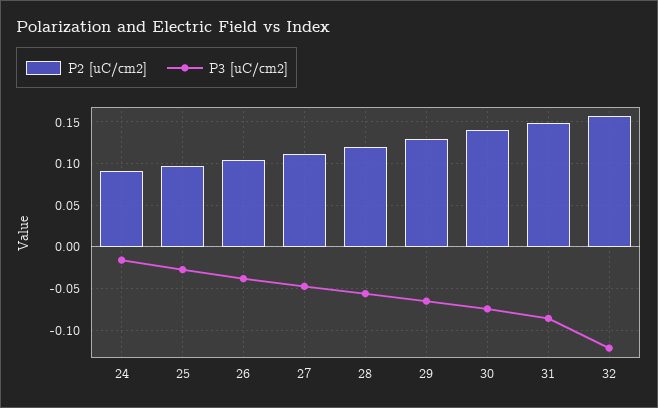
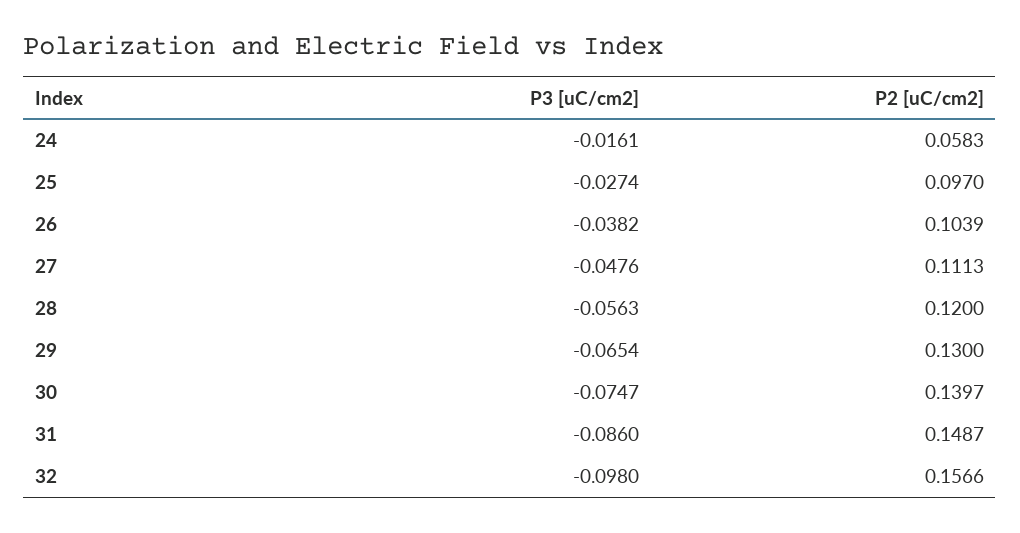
  {
    "P2 [uC/cm2]": {
-     "24": 0.09,
+     "24": 0.0583,
      "25": 0.097,
      "26": 0.1039,
      "27": 0.1113,
      "28": 0.12,
      "29": 0.13,
      "30": 0.1397,
      "31": 0.1487,
      "32": 0.1566
    },
    "P3 [uC/cm2]": {
      "24": -0.0161,
      "25": -0.0274,
      "26": -0.0382,
      "27": -0.0476,
      "28": -0.0563,
      "29": -0.0654,
      "30": -0.0747,
      "31": -0.086,
-     "32": -0.12
+     "32": -0.098
    }
  }

